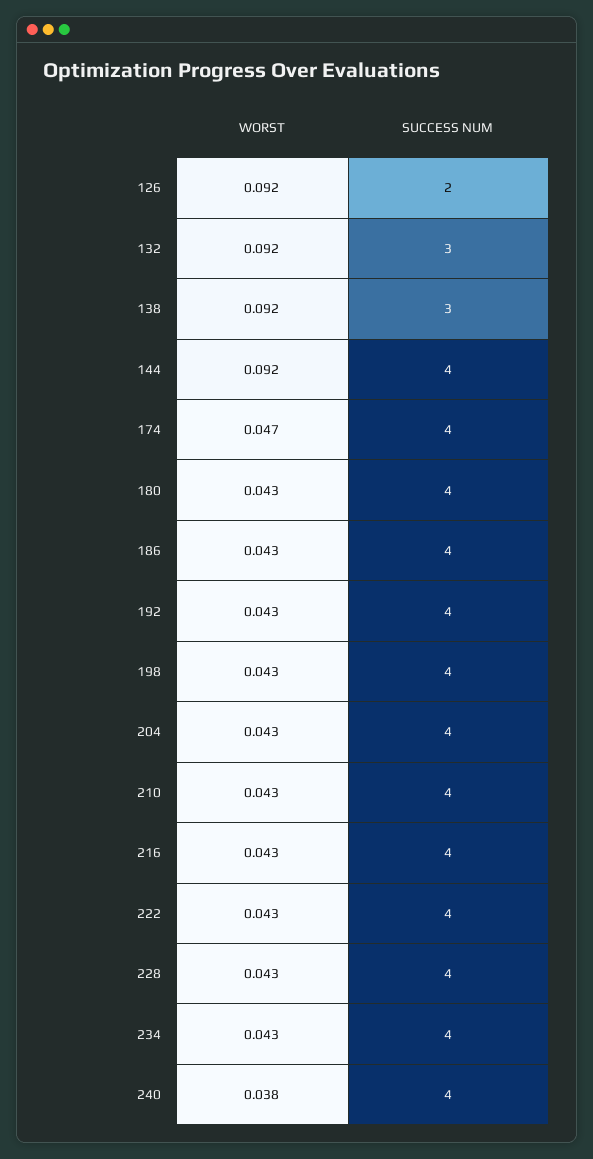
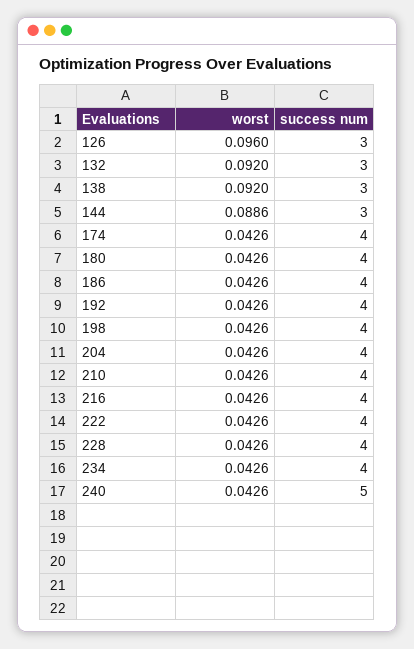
  {
    "WORST": {
-     "126": 0.092,
+     "126": 0.096,
      "132": 0.092,
      "138": 0.092,
-     "144": 0.092,
+     "144": 0.0886,
-     "174": 0.047,
+     "174": 0.0426,
      "180": 0.0426,
      "186": 0.0426,
      "192": 0.0426,
      "198": 0.0426,
      "204": 0.0426,
      "210": 0.0426,
      "216": 0.0426,
      "222": 0.0426,
      "228": 0.0426,
      "234": 0.0426,
-     "240": 0.038
+     "240": 0.0426
    },
    "SUCCESS NUM": {
-     "126": 2,
+     "126": 3,
      "132": 3,
      "138": 3,
-     "144": 4,
+     "144": 3,
      "174": 4,
      "180": 4,
      "186": 4,
      "192": 4,
      "198": 4,
      "204": 4,
      "210": 4,
      "216": 4,
      "222": 4,
      "228": 4,
      "234": 4,
-     "240": 4
+     "240": 5
    }
  }

